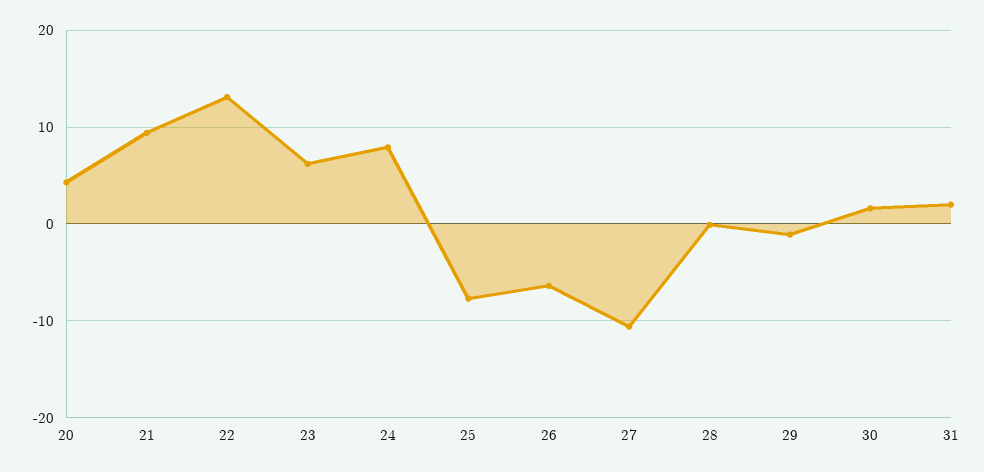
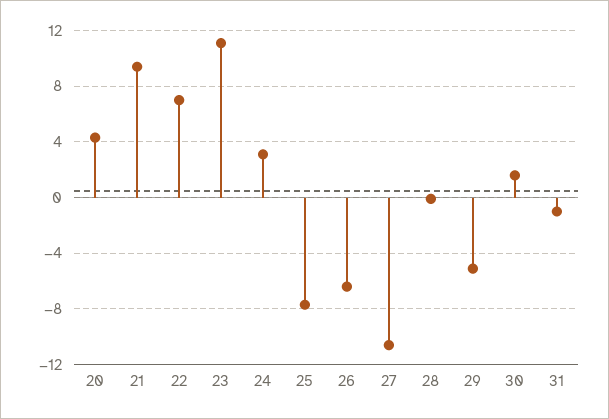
  {
    "20": 4.5,
    "21": 9.5,
-   "22": 13,
+   "22": 7,
-   "23": 6,
+   "23": 11,
-   "24": 8,
+   "24": 3,
    "25": -7.5,
    "26": -6.5,
    "27": -10.5,
    "28": 0,
-   "29": -1,
+   "29": -5,
    "30": 1.5,
-   "31": 2
+   "31": -1
  }

